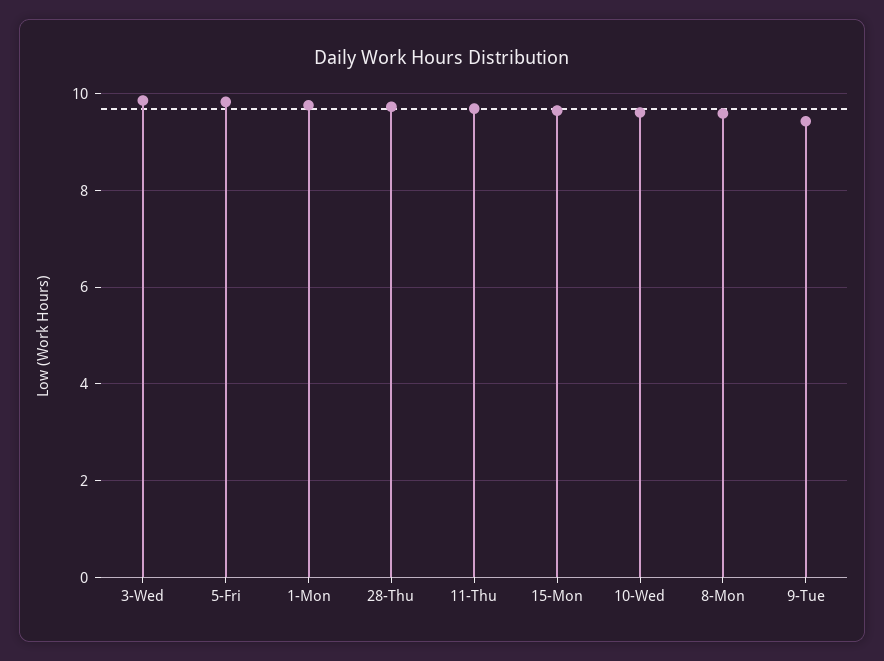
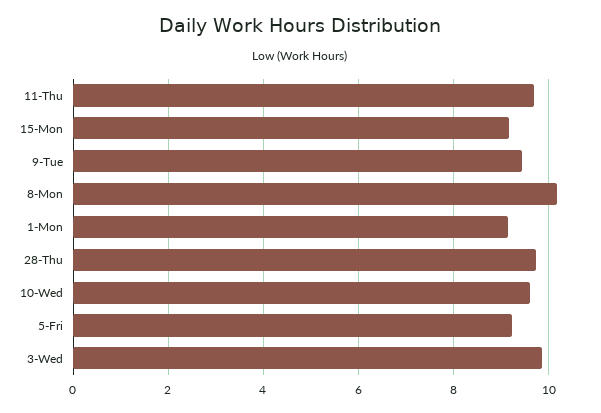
  {
    "3-Wed": 9.8,
-   "5-Fri": 9.8,
+   "5-Fri": 9.2,
-   "1-Mon": 9.8,
+   "1-Mon": 9.2,
    "28-Thu": 9.8,
    "11-Thu": 9.6,
-   "15-Mon": 9.6,
+   "15-Mon": 9.2,
    "10-Wed": 9.6,
-   "8-Mon": 9.6,
+   "8-Mon": 10.2,
    "9-Tue": 9.4
  }

